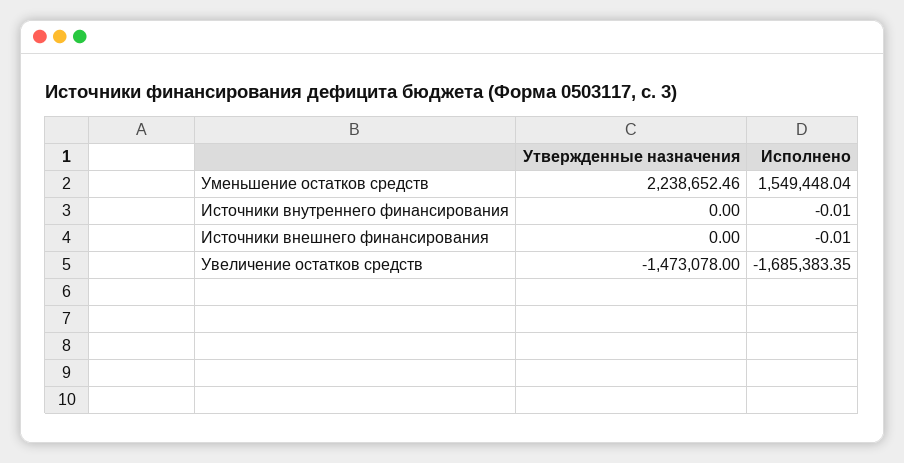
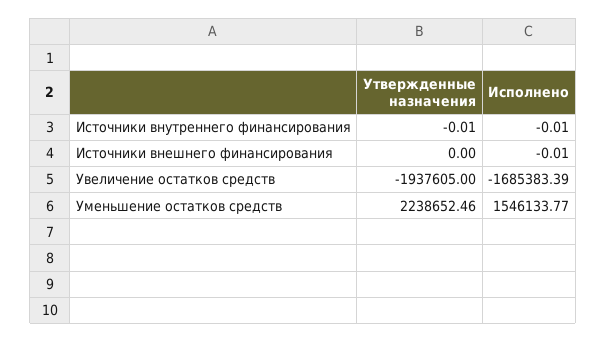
  {
    "Утвержденные назначения": {
      "Уменьшение остатков средств": 2238652.46,
-     "Источники внутреннего финансирования": 0,
+     "Источники внутреннего финансирования": -0.01,
      "Источники внешнего финансирования": 0,
-     "Увеличение остатков средств": -1473078
+     "Увеличение остатков средств": -1937605
    },
    "Исполнено": {
-     "Уменьшение остатков средств": 1549448.04,
+     "Уменьшение остатков средств": 1546133.77,
      "Источники внутреннего финансирования": -0.01,
      "Источники внешнего финансирования": -0.01,
-     "Увеличение остатков средств": -1685383.35
+     "Увеличение остатков средств": -1685383.39
    }
  }

